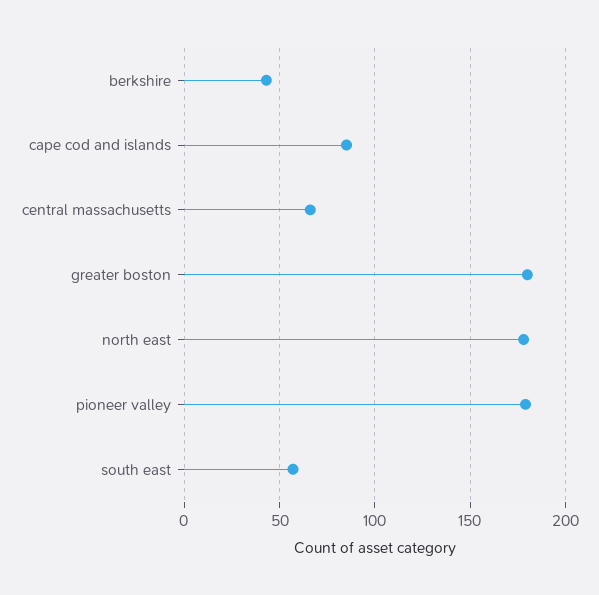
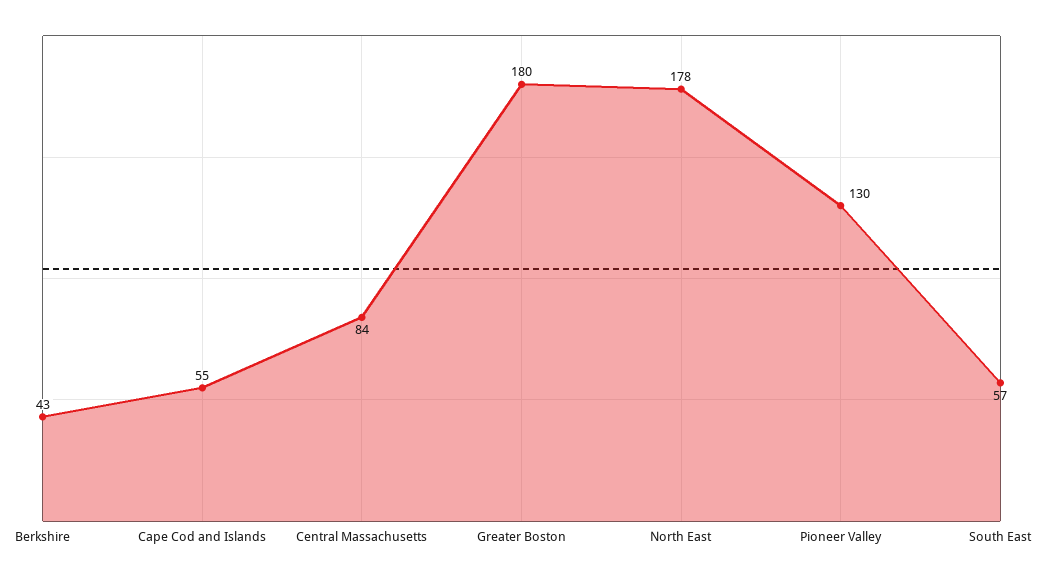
  {
    "berkshire": 43,
-   "cape cod and islands": 85,
+   "cape cod and islands": 55,
-   "central massachusetts": 65,
+   "central massachusetts": 84,
    "greater boston": 180,
    "north east": 178,
-   "pioneer valley": 180,
+   "pioneer valley": 130,
    "south east": 57
  }

